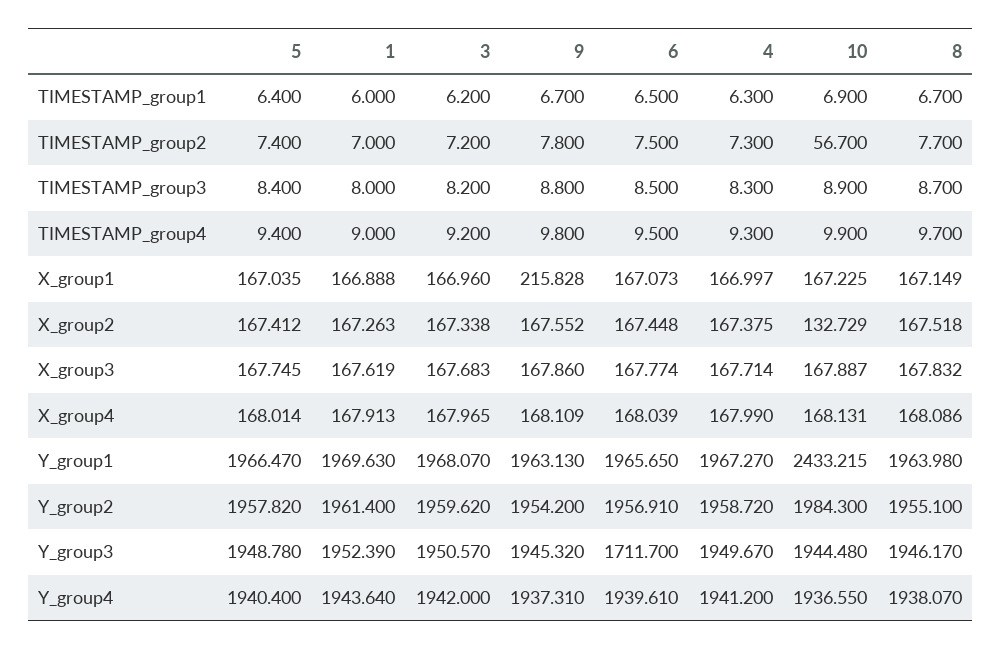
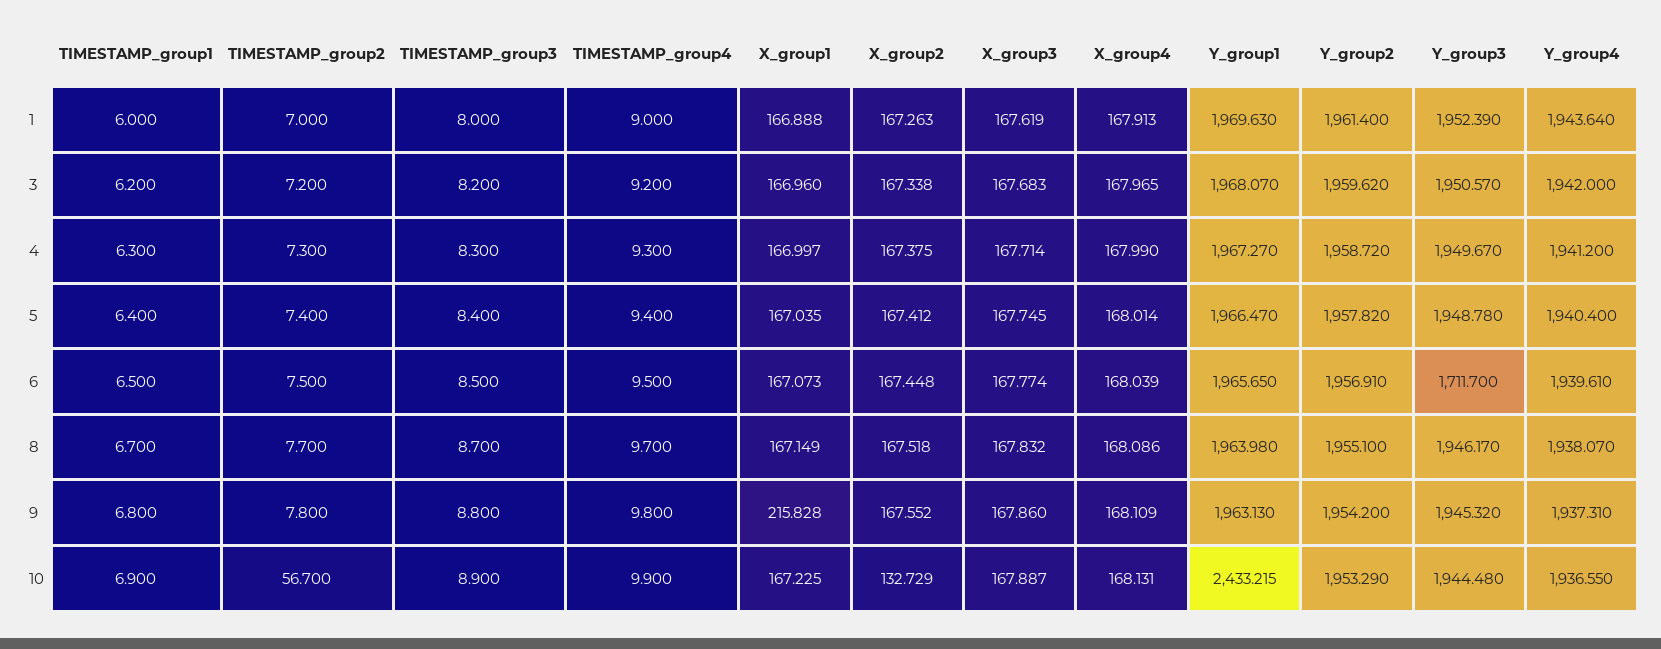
  {
    "5": {
      "TIMESTAMP_group1": 6.4,
      "TIMESTAMP_group2": 7.4,
      "TIMESTAMP_group3": 8.4,
      "TIMESTAMP_group4": 9.4,
      "X_group1": 167.035,
      "X_group2": 167.412,
      "X_group3": 167.745,
      "X_group4": 168.014,
      "Y_group1": 1966.47,
      "Y_group2": 1957.82,
      "Y_group3": 1948.78,
      "Y_group4": 1940.4
    },
    "1": {
      "TIMESTAMP_group1": 6,
      "TIMESTAMP_group2": 7,
      "TIMESTAMP_group3": 8,
      "TIMESTAMP_group4": 9,
      "X_group1": 166.888,
      "X_group2": 167.263,
      "X_group3": 167.619,
      "X_group4": 167.913,
      "Y_group1": 1969.63,
      "Y_group2": 1961.4,
      "Y_group3": 1952.39,
      "Y_group4": 1943.64
    },
    "3": {
      "TIMESTAMP_group1": 6.2,
      "TIMESTAMP_group2": 7.2,
      "TIMESTAMP_group3": 8.2,
      "TIMESTAMP_group4": 9.2,
      "X_group1": 166.96,
      "X_group2": 167.338,
      "X_group3": 167.683,
      "X_group4": 167.965,
      "Y_group1": 1968.07,
      "Y_group2": 1959.62,
      "Y_group3": 1950.57,
      "Y_group4": 1942
    },
    "9": {
-     "TIMESTAMP_group1": 6.7,
+     "TIMESTAMP_group1": 6.8,
      "TIMESTAMP_group2": 7.8,
      "TIMESTAMP_group3": 8.8,
      "TIMESTAMP_group4": 9.8,
      "X_group1": 215.828,
      "X_group2": 167.552,
      "X_group3": 167.86,
      "X_group4": 168.109,
      "Y_group1": 1963.13,
      "Y_group2": 1954.2,
      "Y_group3": 1945.32,
      "Y_group4": 1937.31
    },
    "6": {
      "TIMESTAMP_group1": 6.5,
      "TIMESTAMP_group2": 7.5,
      "TIMESTAMP_group3": 8.5,
      "TIMESTAMP_group4": 9.5,
      "X_group1": 167.073,
      "X_group2": 167.448,
      "X_group3": 167.774,
      "X_group4": 168.039,
      "Y_group1": 1965.65,
      "Y_group2": 1956.91,
      "Y_group3": 1711.7,
      "Y_group4": 1939.61
    },
    "4": {
      "TIMESTAMP_group1": 6.3,
      "TIMESTAMP_group2": 7.3,
      "TIMESTAMP_group3": 8.3,
      "TIMESTAMP_group4": 9.3,
      "X_group1": 166.997,
      "X_group2": 167.375,
      "X_group3": 167.714,
      "X_group4": 167.99,
      "Y_group1": 1967.27,
      "Y_group2": 1958.72,
      "Y_group3": 1949.67,
      "Y_group4": 1941.2
    },
    "10": {
      "TIMESTAMP_group1": 6.9,
      "TIMESTAMP_group2": 56.7,
      "TIMESTAMP_group3": 8.9,
      "TIMESTAMP_group4": 9.9,
      "X_group1": 167.225,
      "X_group2": 132.729,
      "X_group3": 167.887,
      "X_group4": 168.131,
      "Y_group1": 2433.215,
-     "Y_group2": 1984.3,
+     "Y_group2": 1953.29,
      "Y_group3": 1944.48,
      "Y_group4": 1936.55
    },
    "8": {
      "TIMESTAMP_group1": 6.7,
      "TIMESTAMP_group2": 7.7,
      "TIMESTAMP_group3": 8.7,
      "TIMESTAMP_group4": 9.7,
      "X_group1": 167.149,
      "X_group2": 167.518,
      "X_group3": 167.832,
      "X_group4": 168.086,
      "Y_group1": 1963.98,
      "Y_group2": 1955.1,
      "Y_group3": 1946.17,
      "Y_group4": 1938.07
    }
  }

